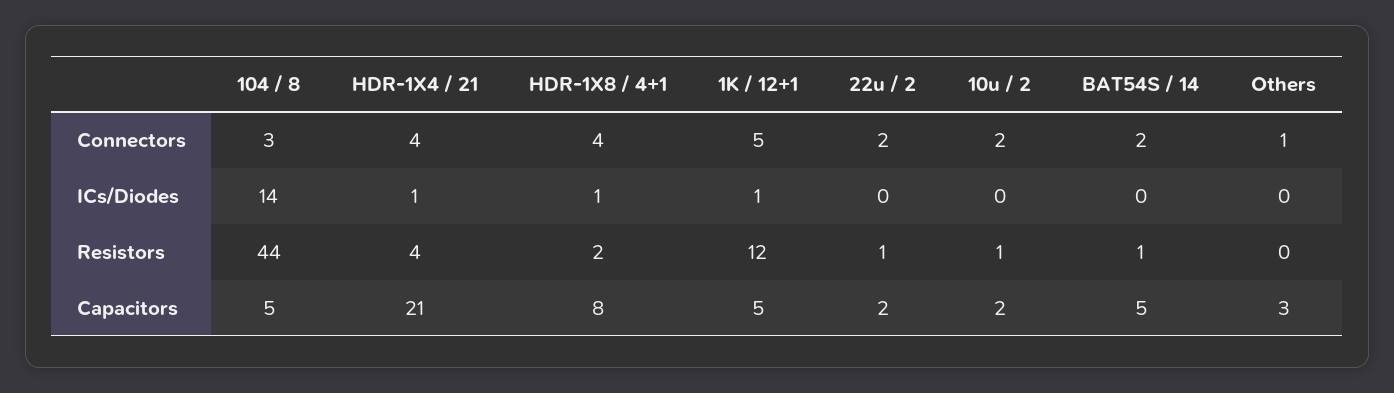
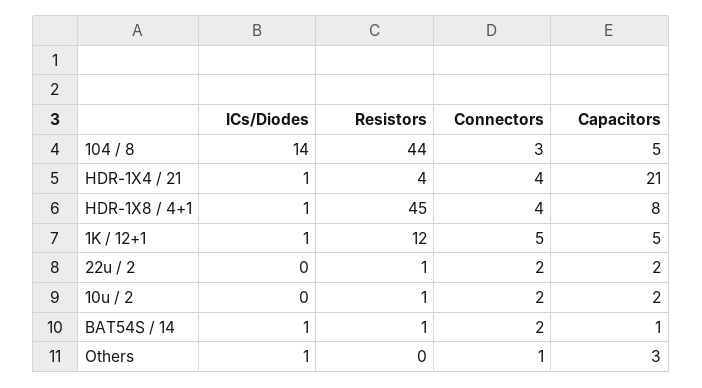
  {
    "104 / 8": {
      "Connectors": 3,
      "ICs/Diodes": 14,
      "Resistors": 44,
      "Capacitors": 5
    },
    "HDR-1X4 / 21": {
      "Connectors": 4,
      "ICs/Diodes": 1,
      "Resistors": 4,
      "Capacitors": 21
    },
    "HDR-1X8 / 4+1": {
      "Connectors": 4,
      "ICs/Diodes": 1,
-     "Resistors": 2,
+     "Resistors": 45,
      "Capacitors": 8
    },
    "1K / 12+1": {
      "Connectors": 5,
      "ICs/Diodes": 1,
      "Resistors": 12,
      "Capacitors": 5
    },
    "22u / 2": {
      "Connectors": 2,
      "ICs/Diodes": 0,
      "Resistors": 1,
      "Capacitors": 2
    },
    "10u / 2": {
      "Connectors": 2,
      "ICs/Diodes": 0,
      "Resistors": 1,
      "Capacitors": 2
    },
    "BAT54S / 14": {
      "Connectors": 2,
-     "ICs/Diodes": 0,
+     "ICs/Diodes": 1,
      "Resistors": 1,
-     "Capacitors": 5
+     "Capacitors": 1
    },
    "Others": {
      "Connectors": 1,
-     "ICs/Diodes": 0,
+     "ICs/Diodes": 1,
      "Resistors": 0,
      "Capacitors": 3
    }
  }

